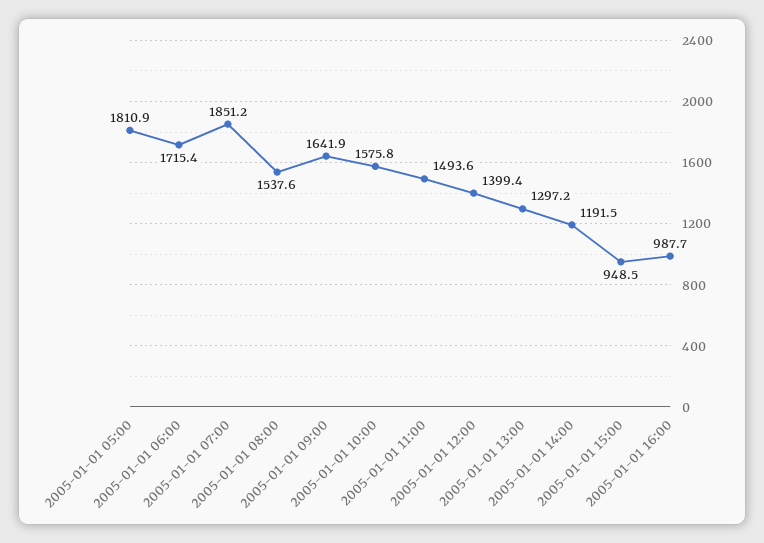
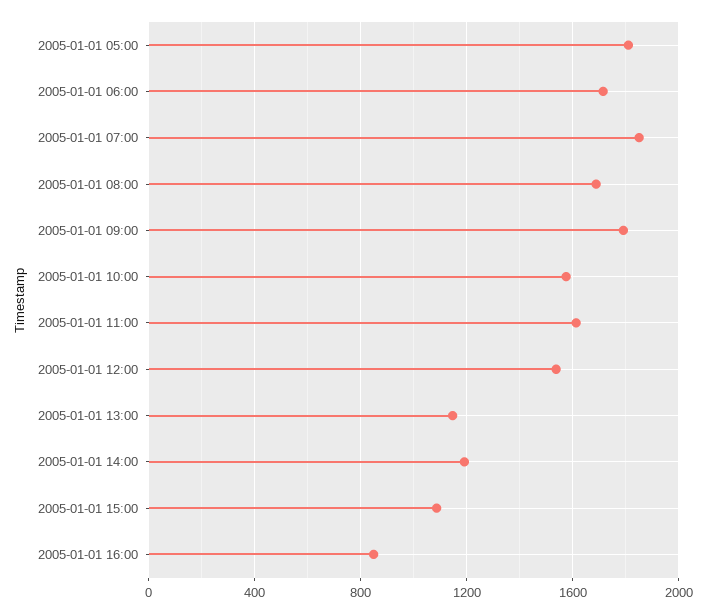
  {
    "2005-01-01 05:00": 1810.9,
    "2005-01-01 06:00": 1715.4,
    "2005-01-01 07:00": 1851.2,
-   "2005-01-01 08:00": 1537.6,
+   "2005-01-01 08:00": 1700,
-   "2005-01-01 09:00": 1641.9,
+   "2005-01-01 09:00": 1800,
    "2005-01-01 10:00": 1575.8,
-   "2005-01-01 11:00": 1493.6,
+   "2005-01-01 11:00": 1600,
-   "2005-01-01 12:00": 1399.4,
+   "2005-01-01 12:00": 1550,
-   "2005-01-01 13:00": 1297.2,
+   "2005-01-01 13:00": 1150,
    "2005-01-01 14:00": 1191.5,
-   "2005-01-01 15:00": 948.5,
+   "2005-01-01 15:00": 1100,
-   "2005-01-01 16:00": 987.7
+   "2005-01-01 16:00": 850
  }

